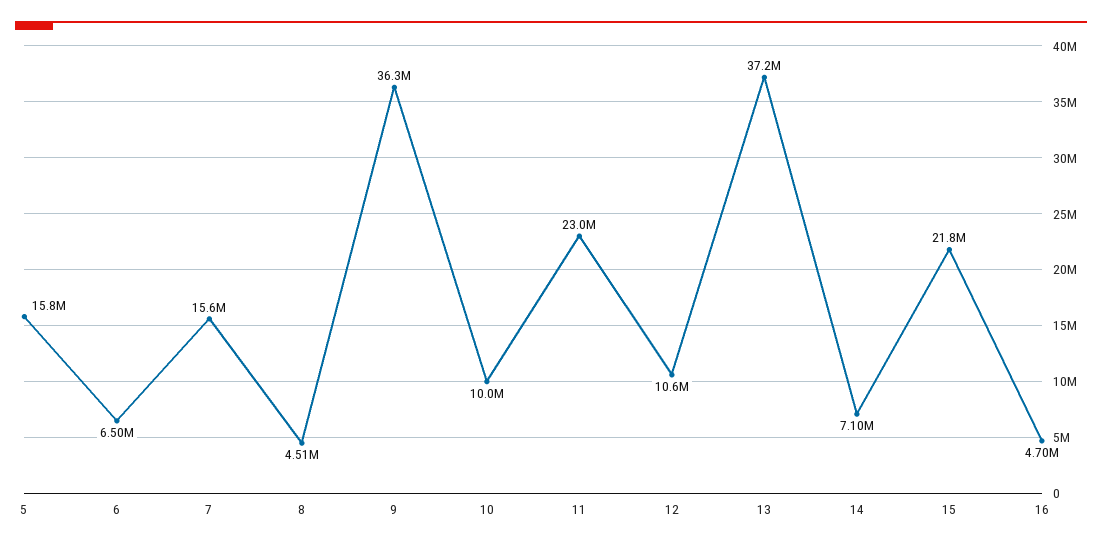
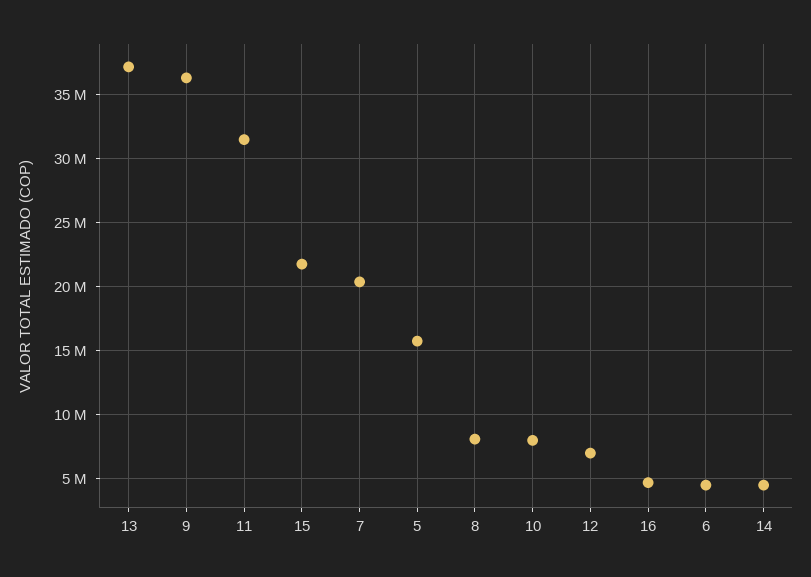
  {
    "5": 15800000,
-   "6": 6500000,
+   "6": 4500000,
-   "7": 15600000,
+   "7": 20500000,
-   "8": 4510000,
+   "8": 8000000,
    "9": 36300000,
-   "10": 10000000,
+   "10": 8000000,
-   "11": 23000000,
+   "11": 31500000,
-   "12": 10600000,
+   "12": 7000000,
    "13": 37200000,
-   "14": 7100000,
+   "14": 4500000,
    "15": 21800000,
    "16": 4700000
  }

